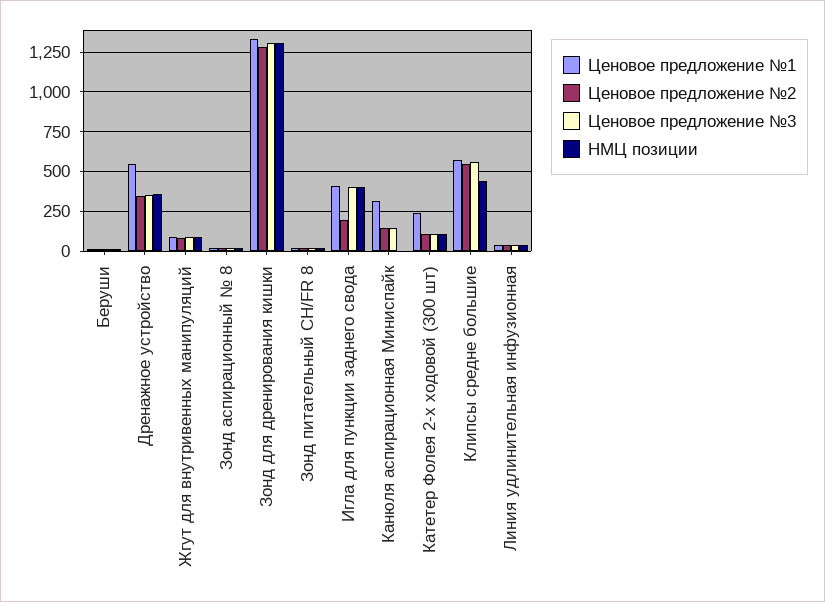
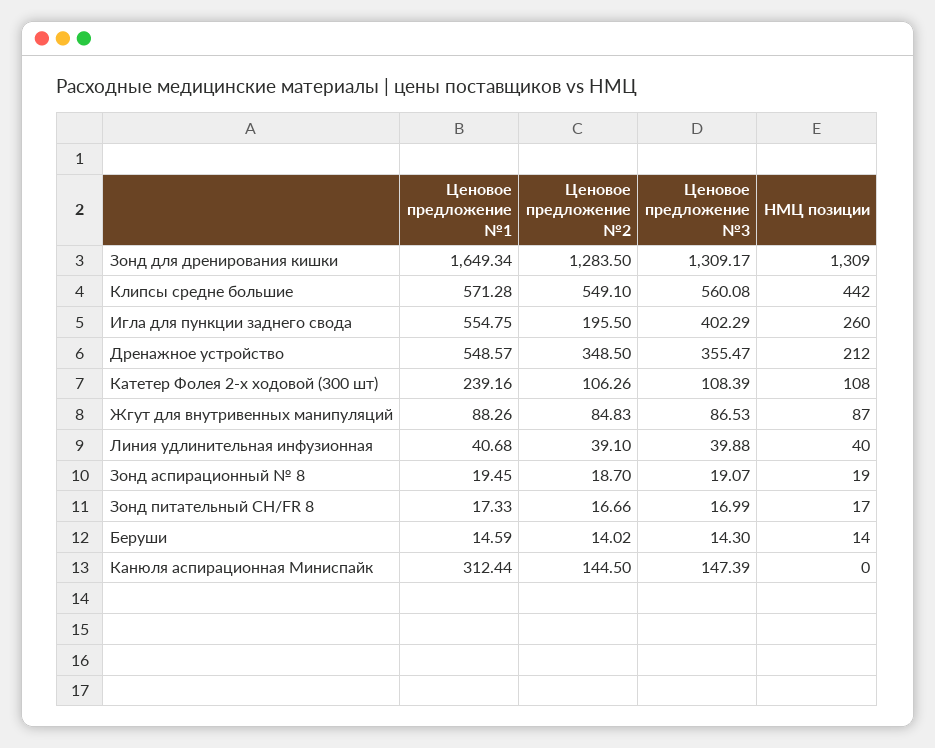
  {
    "Ценовое предложение №1": {
      "Беруши": 14.59,
      "Дренажное устройство": 548.57,
      "Жгут для внутривенных манипуляций": 88.26,
      "Зонд аспирационный № 8": 19.45,
-     "Зонд для дренирования кишки": 1350,
+     "Зонд для дренирования кишки": 1649.34,
      "Зонд питательный CH/FR 8": 17.33,
-     "Игла для пункции заднего свода": 400,
+     "Игла для пункции заднего свода": 554.75,
      "Канюля аспирационная Миниспайк": 312.44,
      "Катетер Фолея 2-х ходовой (300 шт)": 239.16,
      "Клипсы средне большие": 571.28,
      "Линия удлинительная инфузионная": 40.68
    },
    "Ценовое предложение №2": {
      "Беруши": 14.02,
      "Дренажное устройство": 348.5,
      "Жгут для внутривенных манипуляций": 84.83,
      "Зонд аспирационный № 8": 18.7,
      "Зонд для дренирования кишки": 1283.5,
      "Зонд питательный CH/FR 8": 16.66,
      "Игла для пункции заднего свода": 195.5,
      "Канюля аспирационная Миниспайк": 144.5,
      "Катетер Фолея 2-х ходовой (300 шт)": 106.26,
      "Клипсы средне большие": 549.1,
      "Линия удлинительная инфузионная": 39.1
    },
    "Ценовое предложение №3": {
      "Беруши": 14.3,
      "Дренажное устройство": 355.47,
      "Жгут для внутривенных манипуляций": 86.53,
      "Зонд аспирационный № 8": 19.07,
      "Зонд для дренирования кишки": 1309.17,
      "Зонд питательный CH/FR 8": 16.99,
      "Игла для пункции заднего свода": 402.29,
      "Канюля аспирационная Миниспайк": 147.39,
      "Катетер Фолея 2-х ходовой (300 шт)": 108.39,
      "Клипсы средне большие": 560.08,
      "Линия удлинительная инфузионная": 39.88
    },
    "НМЦ позиции": {
      "Беруши": 14,
-     "Дренажное устройство": 350,
+     "Дренажное устройство": 212,
      "Жгут для внутривенных манипуляций": 87,
      "Зонд аспирационный № 8": 19,
      "Зонд для дренирования кишки": 1309,
      "Зонд питательный CH/FR 8": 17,
-     "Игла для пункции заднего свода": 400,
+     "Игла для пункции заднего свода": 260,
      "Канюля аспирационная Миниспайк": 0,
      "Катетер Фолея 2-х ходовой (300 шт)": 108,
      "Клипсы средне большие": 442,
      "Линия удлинительная инфузионная": 40
    }
  }

